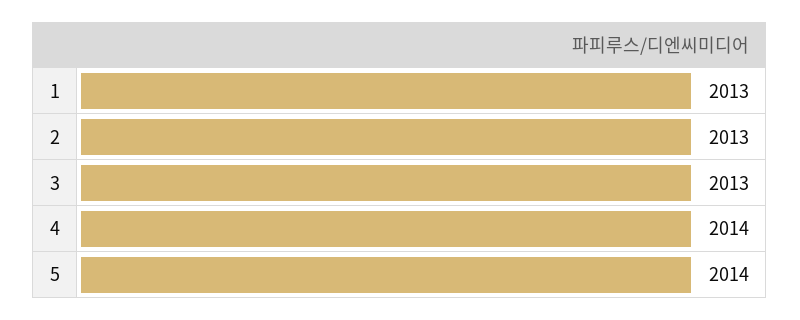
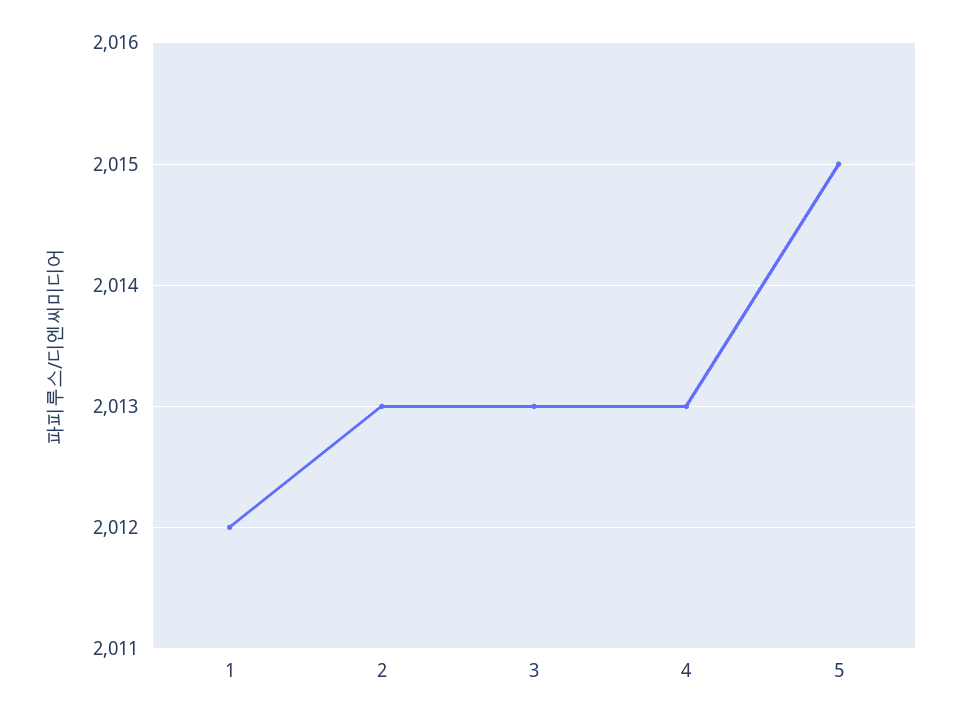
  {
-   "1": 2013,
+   "1": 2012,
    "2": 2013,
    "3": 2013,
-   "4": 2014,
+   "4": 2013,
-   "5": 2014
+   "5": 2015
  }

